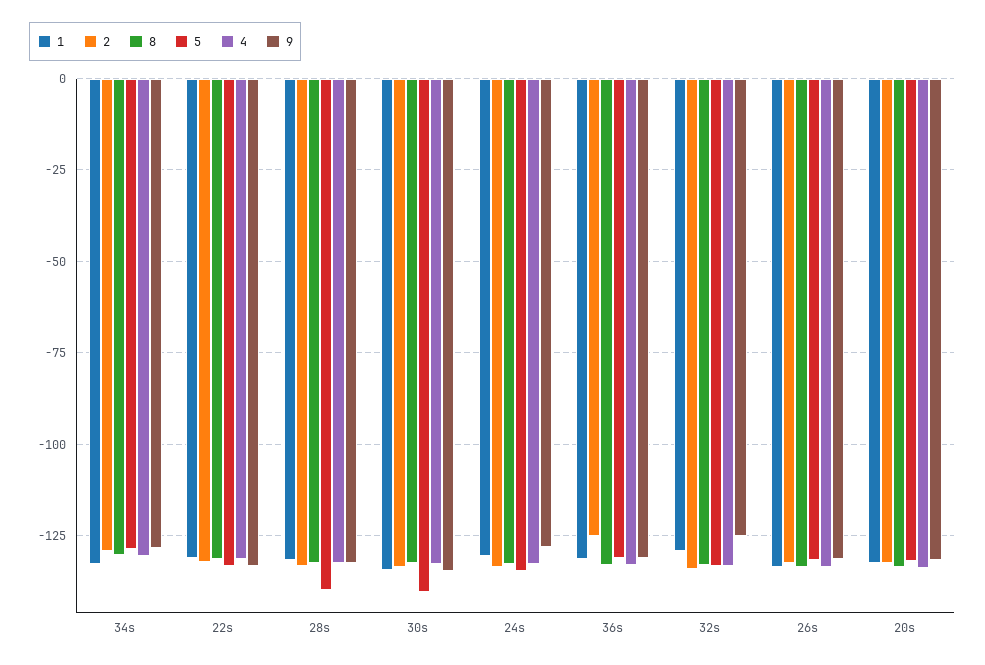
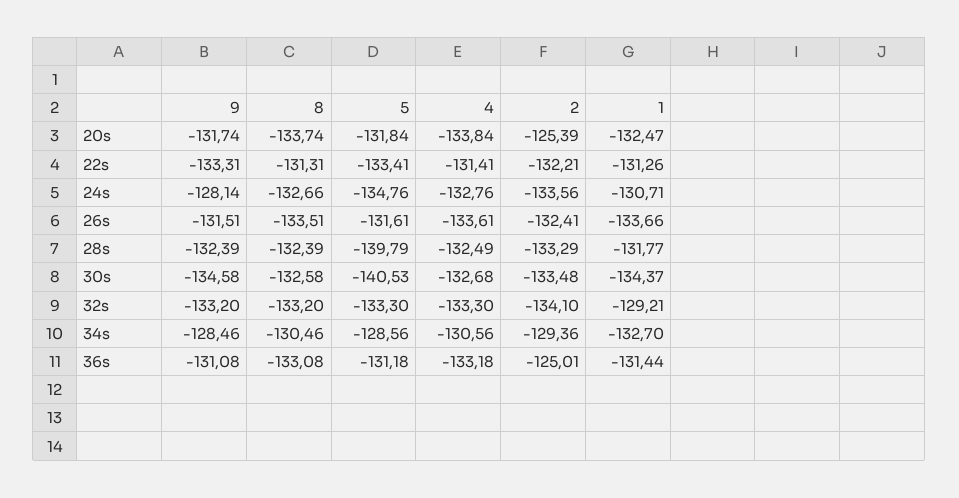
  {
    "1": {
      "34s": -132.7,
      "22s": -131.26,
      "28s": -131.77,
      "30s": -134.37,
      "24s": -130.71,
      "36s": -131.44,
      "32s": -129.21,
      "26s": -133.66,
      "20s": -132.47
    },
    "2": {
      "34s": -129.36,
      "22s": -132.21,
      "28s": -133.29,
      "30s": -133.48,
      "24s": -133.56,
      "36s": -125.01,
      "32s": -134.1,
      "26s": -132.41,
-     "20s": -132.5
+     "20s": -125.39
    },
    "8": {
      "34s": -130.46,
      "22s": -131.31,
      "28s": -132.39,
      "30s": -132.58,
      "24s": -132.66,
      "36s": -133.08,
      "32s": -133.2,
      "26s": -133.51,
      "20s": -133.74
    },
    "5": {
      "34s": -128.56,
      "22s": -133.41,
      "28s": -139.79,
      "30s": -140.53,
      "24s": -134.76,
      "36s": -131.18,
      "32s": -133.3,
      "26s": -131.61,
      "20s": -131.84
    },
    "4": {
      "34s": -130.56,
      "22s": -131.41,
      "28s": -132.49,
      "30s": -132.68,
      "24s": -132.76,
      "36s": -133.18,
      "32s": -133.3,
      "26s": -133.61,
      "20s": -133.84
    },
    "9": {
      "34s": -128.46,
      "22s": -133.31,
      "28s": -132.39,
      "30s": -134.58,
      "24s": -128.14,
      "36s": -131.08,
-     "32s": -125,
+     "32s": -133.2,
      "26s": -131.51,
      "20s": -131.74
    }
  }

